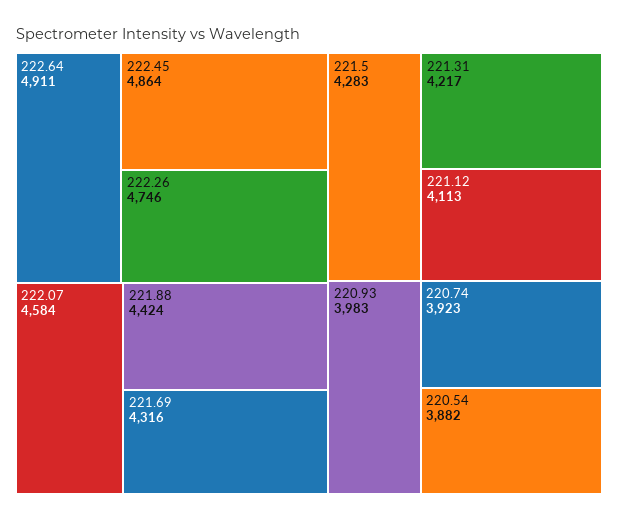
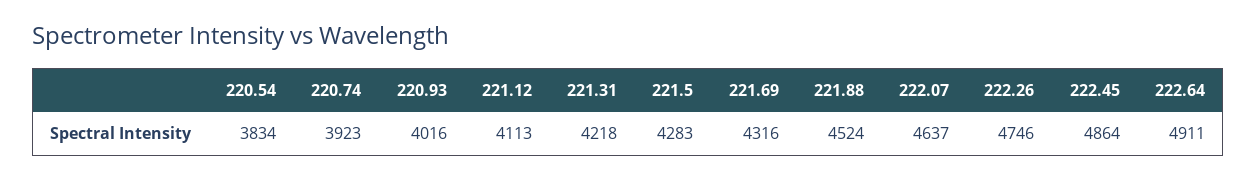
  {
    "222.64": 4911,
    "222.45": 4864,
    "222.26": 4746,
-   "222.07": 4584,
+   "222.07": 4637,
-   "221.88": 4424,
+   "221.88": 4524,
    "221.69": 4316,
    "221.5": 4283,
-   "221.31": 4217,
+   "221.31": 4218,
    "221.12": 4113,
-   "220.93": 3983,
+   "220.93": 4016,
    "220.74": 3923,
-   "220.54": 3882
+   "220.54": 3834
  }

